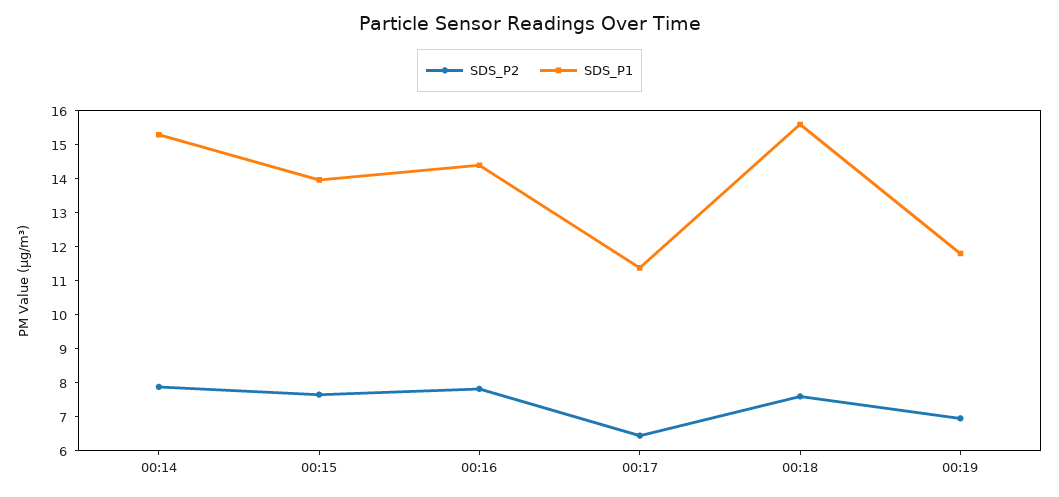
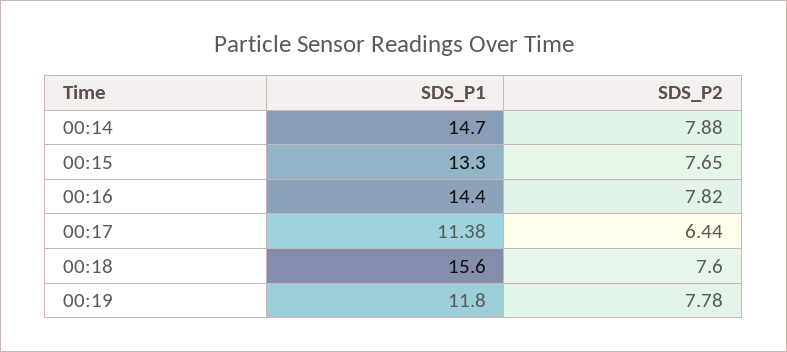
  {
    "SDS_P2": {
      "00:14": 7.88,
      "00:15": 7.65,
      "00:16": 7.82,
      "00:17": 6.44,
      "00:18": 7.6,
-     "00:19": 7
+     "00:19": 7.78
    },
    "SDS_P1": {
-     "00:14": 15.25,
+     "00:14": 14.7,
-     "00:15": 14,
+     "00:15": 13.3,
      "00:16": 14.4,
      "00:17": 11.38,
      "00:18": 15.6,
      "00:19": 11.8
    }
  }

